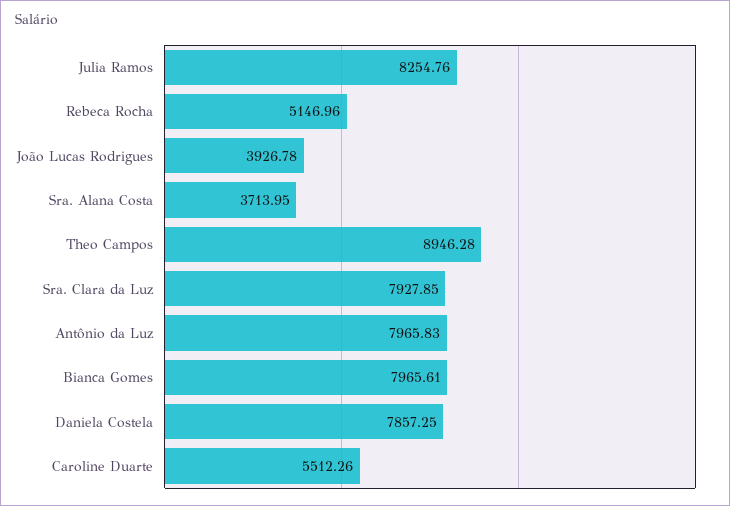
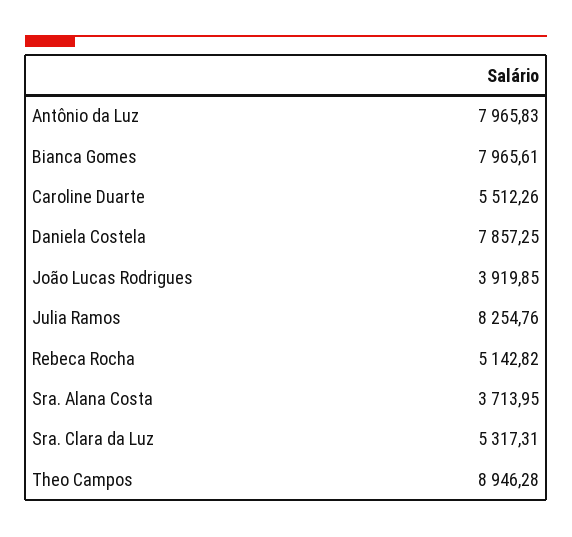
  {
    "Julia Ramos": 8254.76,
-   "Rebeca Rocha": 5146.96,
+   "Rebeca Rocha": 5142.82,
-   "João Lucas Rodrigues": 3926.78,
+   "João Lucas Rodrigues": 3919.85,
    "Sra. Alana Costa": 3713.95,
    "Theo Campos": 8946.28,
-   "Sra. Clara da Luz": 7927.85,
+   "Sra. Clara da Luz": 5317.31,
    "Antônio da Luz": 7965.83,
    "Bianca Gomes": 7965.61,
    "Daniela Costela": 7857.25,
    "Caroline Duarte": 5512.26
  }

